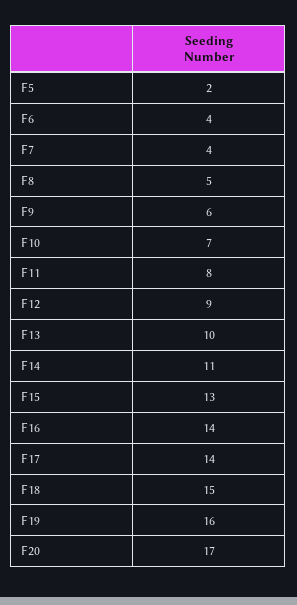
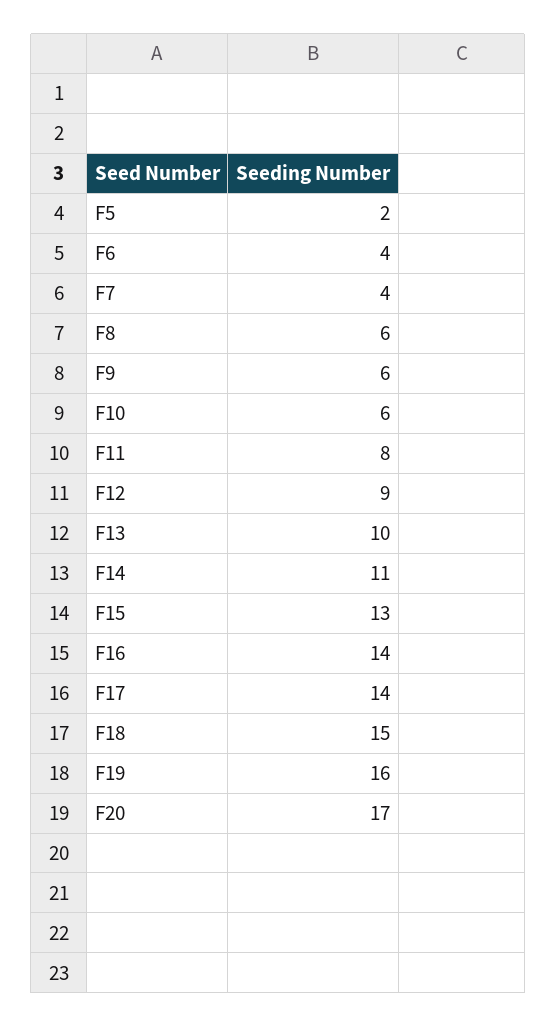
  {
    "F5": 2,
    "F6": 4,
    "F7": 4,
-   "F8": 5,
+   "F8": 6,
    "F9": 6,
-   "F10": 7,
+   "F10": 6,
    "F11": 8,
    "F12": 9,
    "F13": 10,
    "F14": 11,
    "F15": 13,
    "F16": 14,
    "F17": 14,
    "F18": 15,
    "F19": 16,
    "F20": 17
  }

